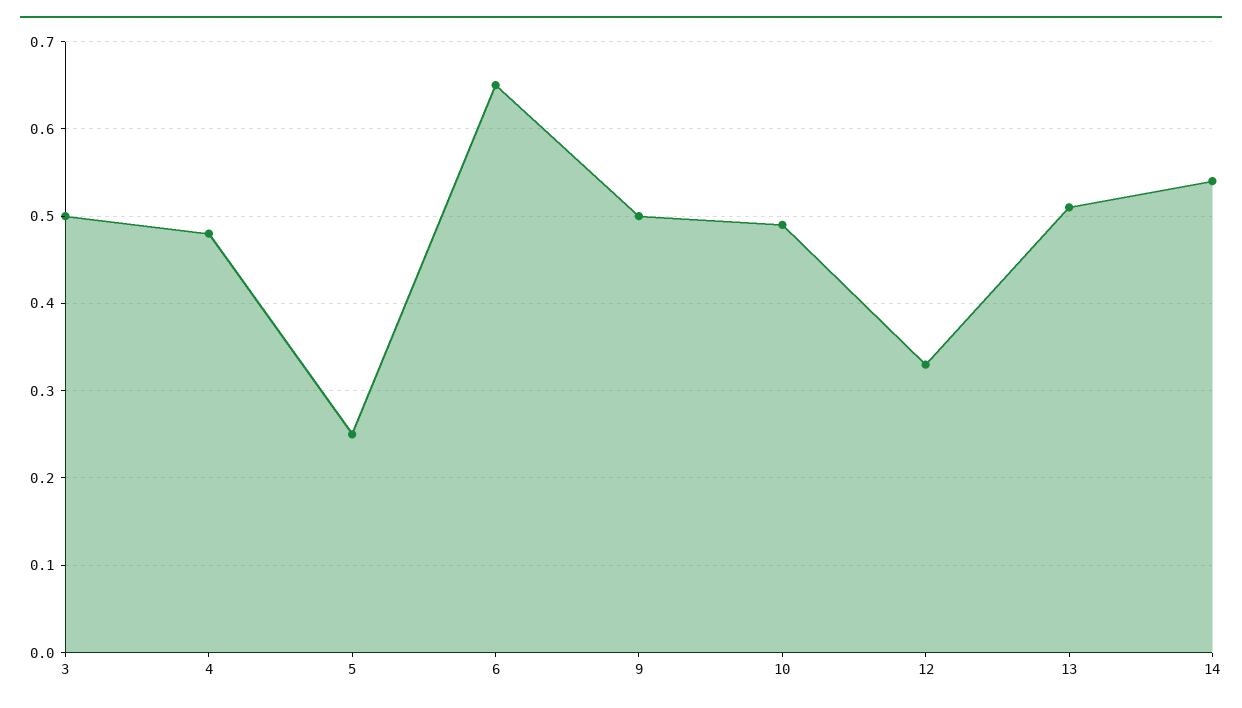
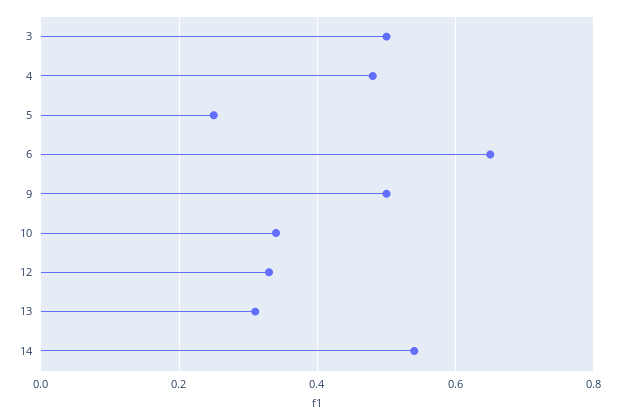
  {
    "3": 0.5,
    "4": 0.48,
    "5": 0.25,
    "6": 0.65,
    "9": 0.5,
-   "10": 0.49,
+   "10": 0.35,
    "12": 0.33,
-   "13": 0.51,
+   "13": 0.3,
    "14": 0.54
  }

